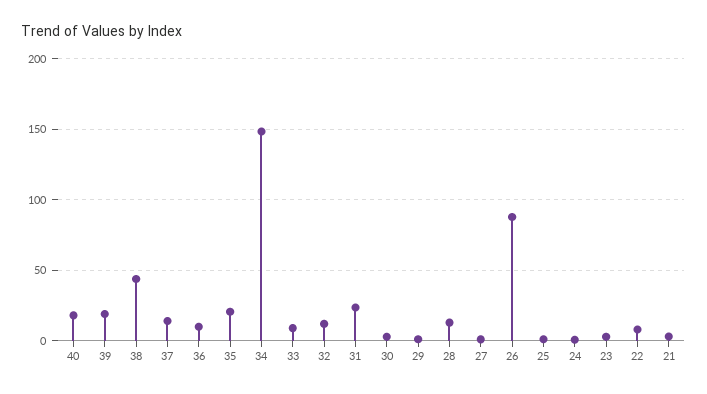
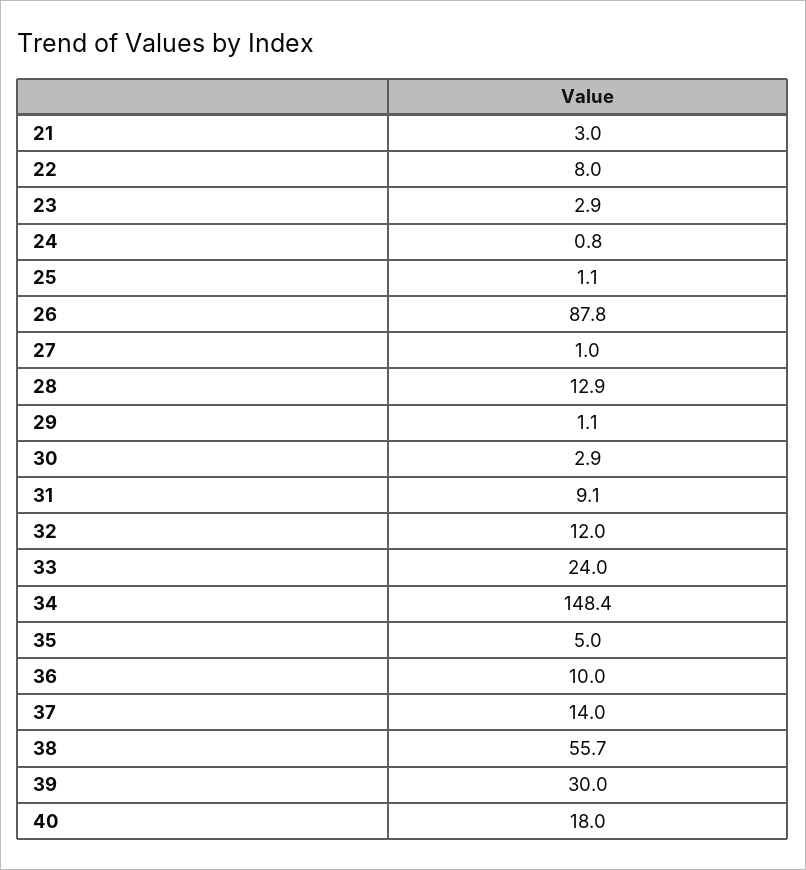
  {
    "40": 18,
-   "39": 20,
+   "39": 30,
-   "38": 45,
+   "38": 55.7,
    "37": 14,
    "36": 10,
-   "35": 20,
+   "35": 5,
    "34": 148.4,
-   "33": 10,
+   "33": 24,
    "32": 12,
-   "31": 25,
+   "31": 9.1,
    "30": 2.9,
    "29": 1.1,
    "28": 12.9,
    "27": 1,
    "26": 87.8,
    "25": 1.1,
    "24": 0.8,
    "23": 2.9,
    "22": 8,
    "21": 3
  }

